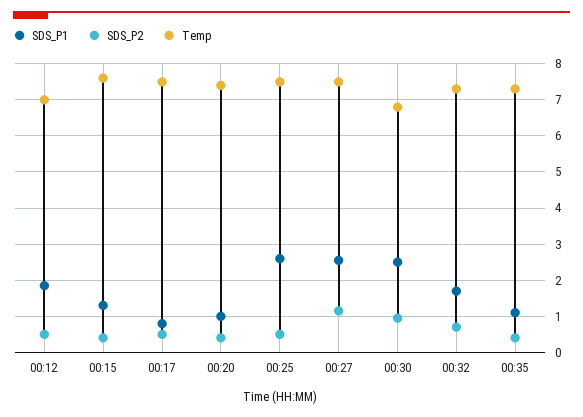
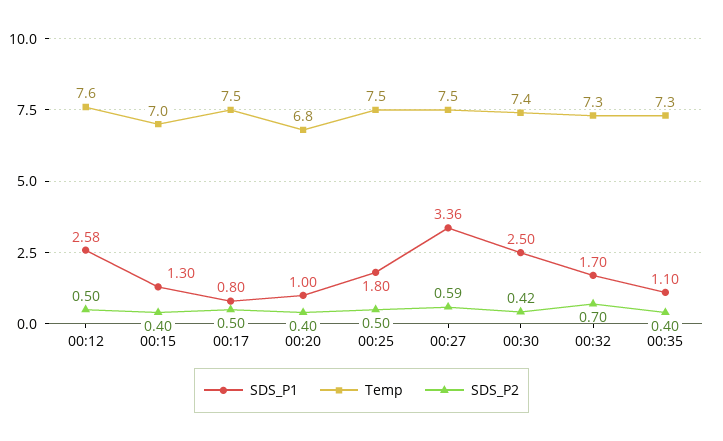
  {
    "SDS_P1": {
-     "00:12": 1.8,
+     "00:12": 2.58,
      "00:15": 1.3,
      "00:17": 0.8,
      "00:20": 1,
-     "00:25": 2.6,
+     "00:25": 1.8,
-     "00:27": 2.6,
+     "00:27": 3.36,
      "00:30": 2.5,
      "00:32": 1.7,
      "00:35": 1.1
    },
    "SDS_P2": {
      "00:12": 0.5,
      "00:15": 0.4,
      "00:17": 0.5,
      "00:20": 0.4,
      "00:25": 0.5,
-     "00:27": 1.2,
+     "00:27": 0.59,
-     "00:30": 1,
+     "00:30": 0.42,
      "00:32": 0.7,
      "00:35": 0.4
    },
    "Temp": {
-     "00:12": 7,
+     "00:12": 7.6,
-     "00:15": 7.6,
+     "00:15": 7,
      "00:17": 7.5,
-     "00:20": 7.4,
+     "00:20": 6.8,
      "00:25": 7.5,
      "00:27": 7.5,
-     "00:30": 6.8,
+     "00:30": 7.4,
      "00:32": 7.3,
      "00:35": 7.3
    }
  }

